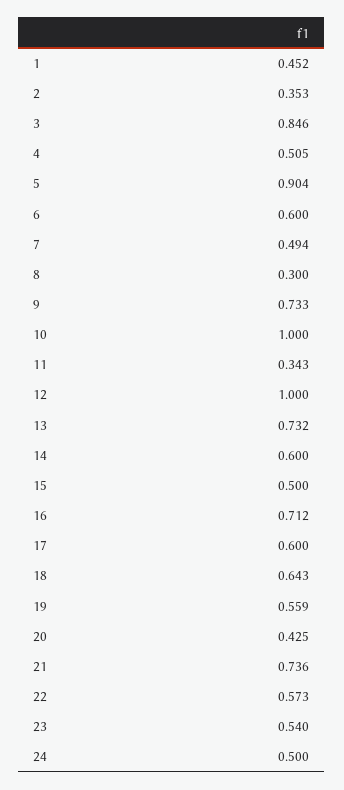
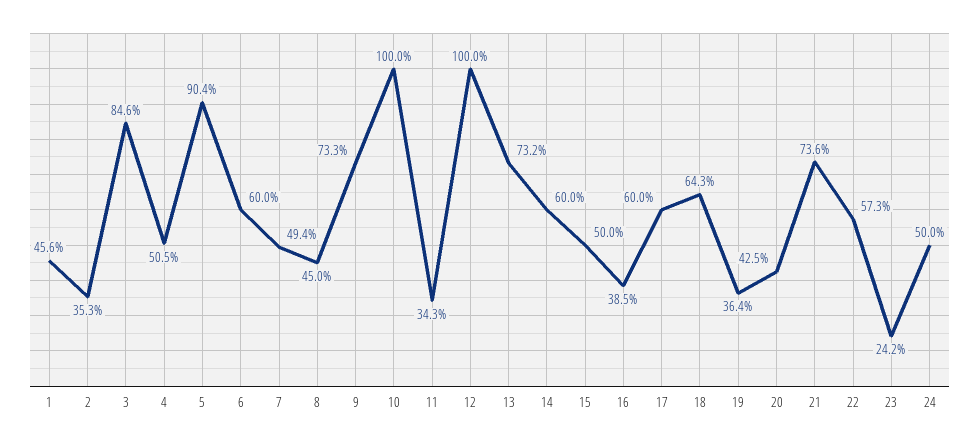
  {
-   "1": 0.452,
+   "1": 0.456,
    "2": 0.353,
    "3": 0.846,
    "4": 0.505,
    "5": 0.904,
    "6": 0.6,
    "7": 0.494,
-   "8": 0.3,
+   "8": 0.45,
    "9": 0.733,
    "10": 1,
    "11": 0.343,
    "12": 1,
    "13": 0.732,
    "14": 0.6,
    "15": 0.5,
-   "16": 0.712,
+   "16": 0.385,
    "17": 0.6,
    "18": 0.643,
-   "19": 0.559,
+   "19": 0.364,
    "20": 0.425,
    "21": 0.736,
    "22": 0.573,
-   "23": 0.54,
+   "23": 0.242,
    "24": 0.5
  }

